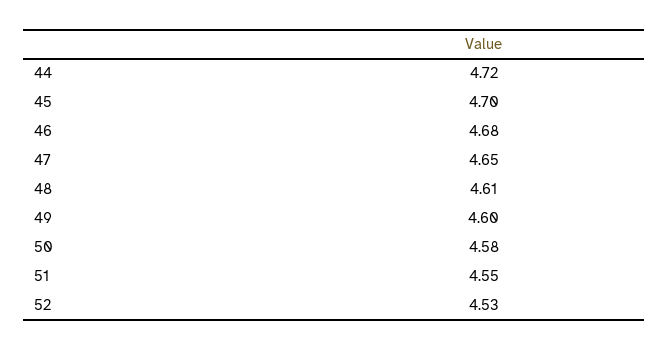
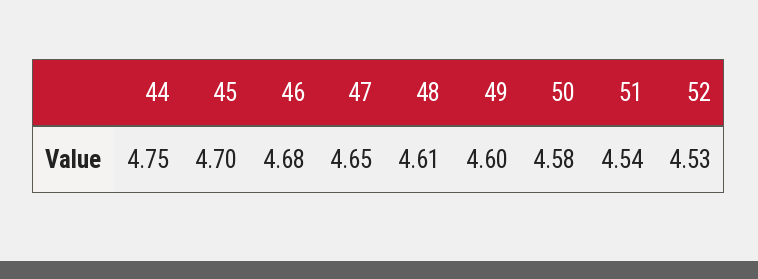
  {
-   "44": 4.72,
+   "44": 4.75,
    "45": 4.7,
    "46": 4.68,
    "47": 4.65,
    "48": 4.61,
    "49": 4.6,
    "50": 4.58,
-   "51": 4.55,
+   "51": 4.54,
    "52": 4.53
  }

